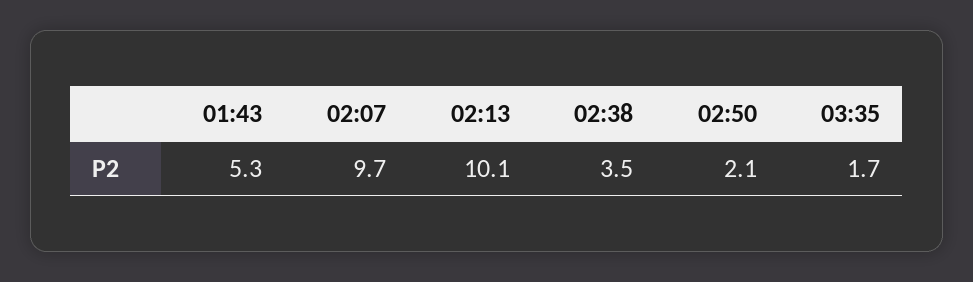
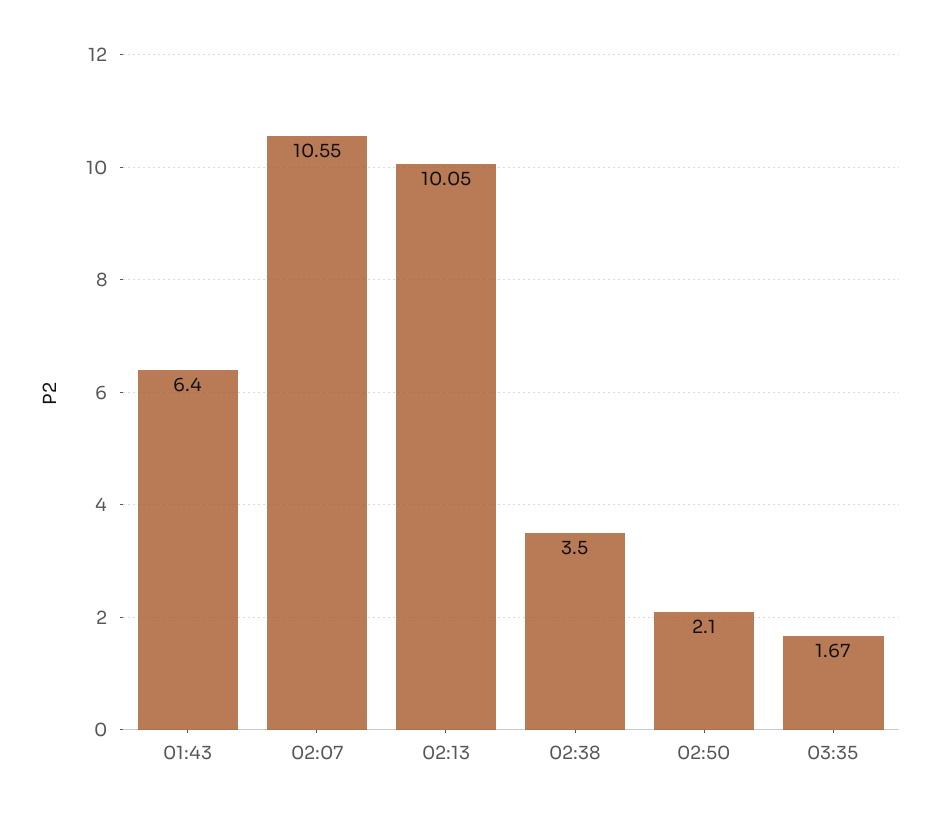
  {
-   "01:43": 5.3,
+   "01:43": 6.4,
-   "02:07": 9.7,
+   "02:07": 10.55,
    "02:13": 10.05,
    "02:38": 3.5,
    "02:50": 2.1,
    "03:35": 1.67
  }

